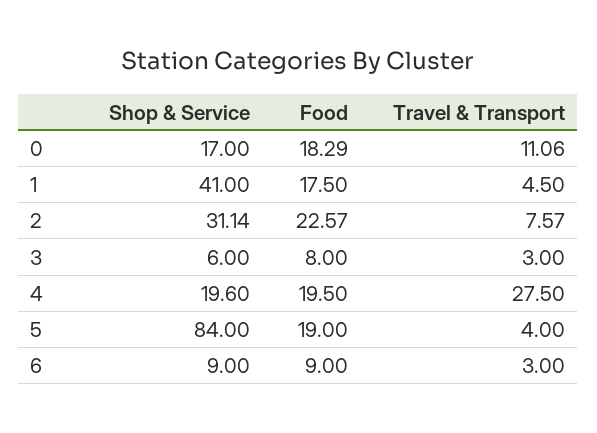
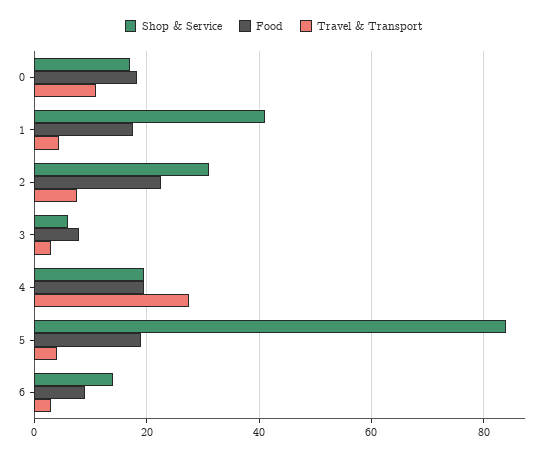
  {
    "Shop & Service": {
      "0": 17,
      "1": 41,
      "2": 31.14,
      "3": 6,
      "4": 19.6,
      "5": 84,
-     "6": 9
+     "6": 14
    },
    "Food": {
      "0": 18.29,
      "1": 17.5,
      "2": 22.57,
      "3": 8,
      "4": 19.5,
      "5": 19,
      "6": 9
    },
    "Travel & Transport": {
      "0": 11.06,
      "1": 4.5,
      "2": 7.57,
      "3": 3,
      "4": 27.5,
      "5": 4,
      "6": 3
    }
  }

